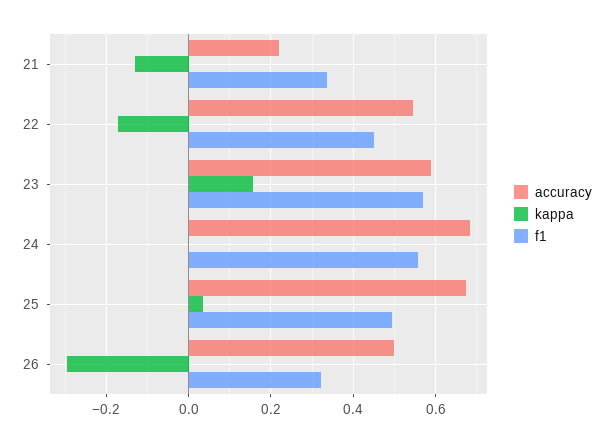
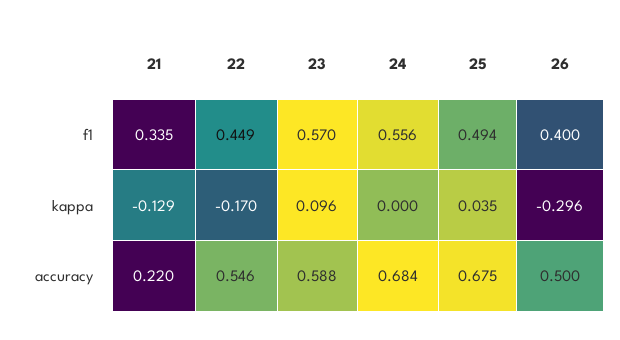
  {
    "accuracy": {
      "21": 0.22,
      "22": 0.546,
      "23": 0.588,
      "24": 0.684,
      "25": 0.675,
      "26": 0.5
    },
    "kappa": {
      "21": -0.129,
      "22": -0.17,
-     "23": 0.16,
+     "23": 0.096,
      "24": 0,
      "25": 0.035,
      "26": -0.296
    },
    "f1": {
      "21": 0.335,
      "22": 0.449,
      "23": 0.57,
      "24": 0.556,
      "25": 0.494,
-     "26": 0.32
+     "26": 0.4
    }
  }

